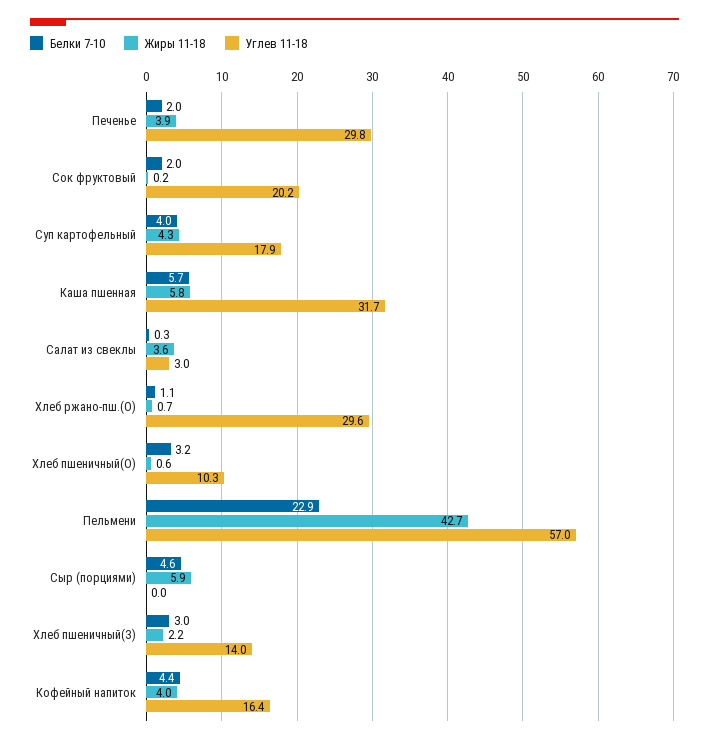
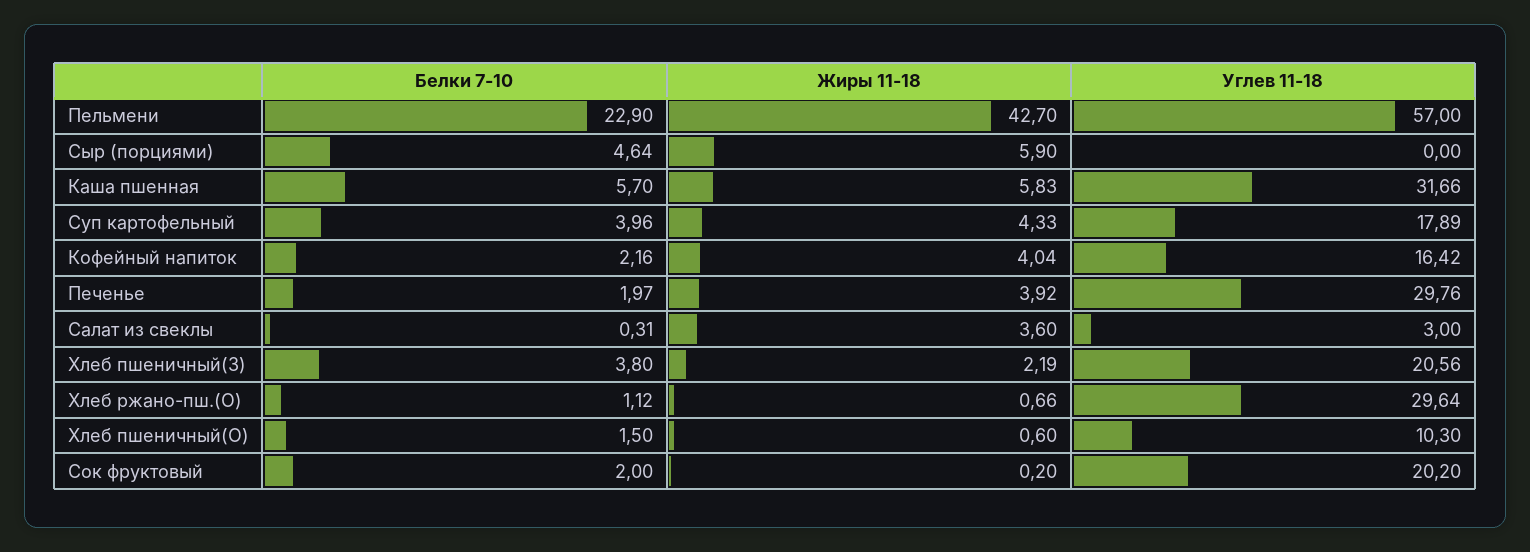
  {
    "Белки 7-10": {
      "Печенье": 1.97,
      "Сок фруктовый": 2,
      "Суп картофельный": 3.96,
      "Каша пшенная": 5.7,
      "Салат из свеклы": 0.31,
      "Хлеб ржано-пш.(О)": 1.12,
-     "Хлеб пшеничный(О)": 3.2,
+     "Хлеб пшеничный(О)": 1.5,
      "Пельмени": 22.9,
      "Сыр (порциями)": 4.64,
-     "Хлеб пшеничный(З)": 3,
+     "Хлеб пшеничный(З)": 3.8,
-     "Кофейный напиток": 4.4
+     "Кофейный напиток": 2.16
    },
    "Жиры 11-18": {
      "Печенье": 3.92,
      "Сок фруктовый": 0.2,
      "Суп картофельный": 4.33,
      "Каша пшенная": 5.83,
      "Салат из свеклы": 3.6,
      "Хлеб ржано-пш.(О)": 0.66,
      "Хлеб пшеничный(О)": 0.6,
      "Пельмени": 42.7,
      "Сыр (порциями)": 5.9,
      "Хлеб пшеничный(З)": 2.19,
      "Кофейный напиток": 4.04
    },
    "Углев 11-18": {
      "Печенье": 29.76,
      "Сок фруктовый": 20.2,
      "Суп картофельный": 17.89,
      "Каша пшенная": 31.66,
      "Салат из свеклы": 3,
      "Хлеб ржано-пш.(О)": 29.64,
      "Хлеб пшеничный(О)": 10.3,
      "Пельмени": 57,
      "Сыр (порциями)": 0,
-     "Хлеб пшеничный(З)": 14,
+     "Хлеб пшеничный(З)": 20.56,
      "Кофейный напиток": 16.42
    }
  }

